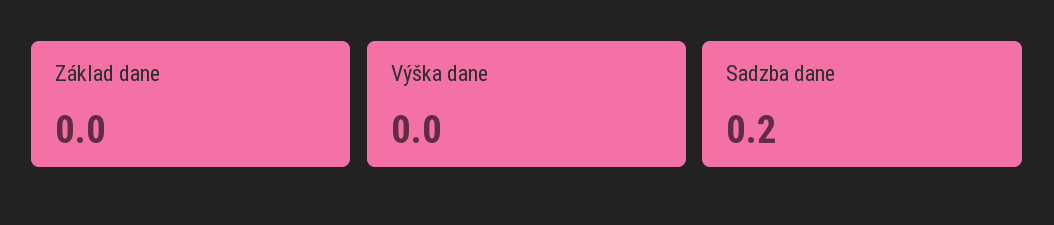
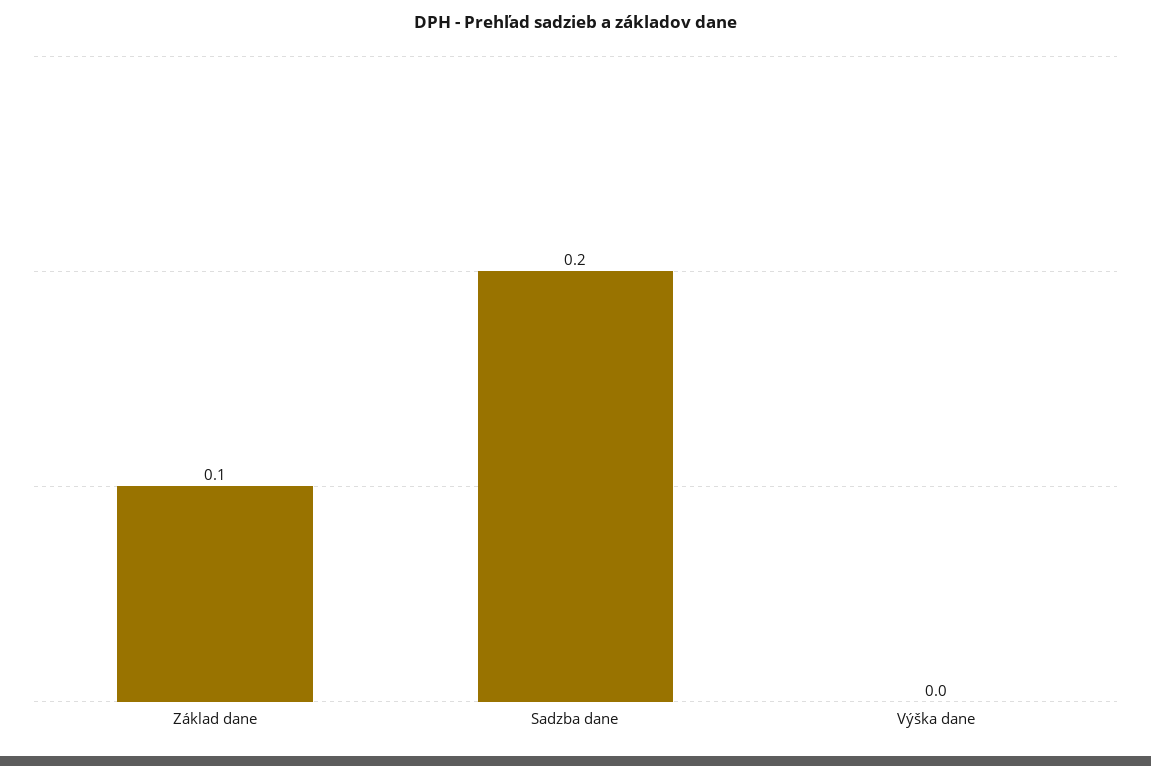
  {
-   "Základ dane": 0,
+   "Základ dane": 0.1,
    "Výška dane": 0,
    "Sadzba dane": 0.2
  }

